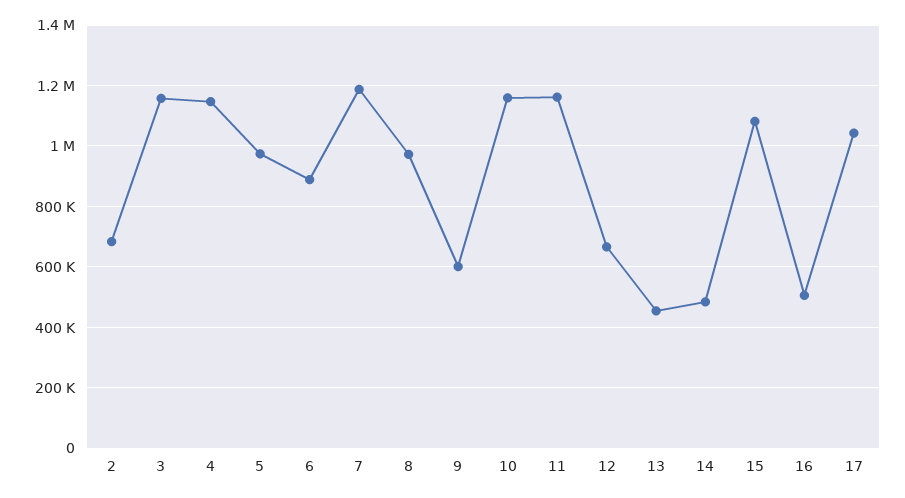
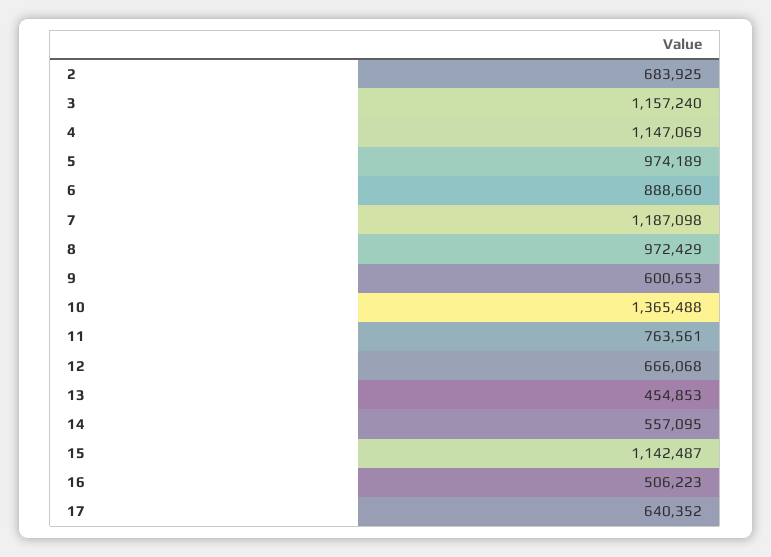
  {
    "2": 683925,
    "3": 1157240,
    "4": 1147069,
    "5": 974189,
    "6": 888660,
    "7": 1187098,
    "8": 972429,
    "9": 600653,
-   "10": 1160000,
+   "10": 1365488,
-   "11": 1160000,
+   "11": 763561,
    "12": 666068,
    "13": 454853,
-   "14": 480000,
+   "14": 557095,
-   "15": 1080000,
+   "15": 1142487,
    "16": 506223,
-   "17": 1040000
+   "17": 640352
  }

